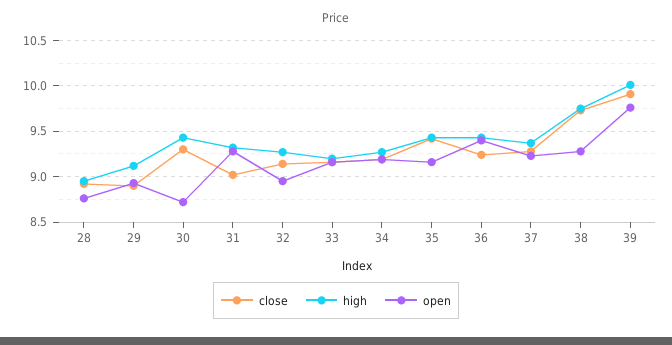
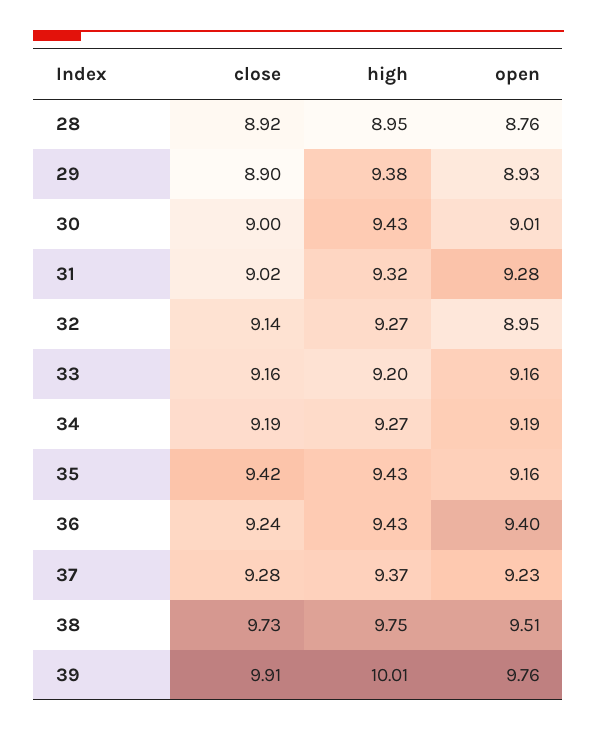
  {
    "close": {
      "28": 8.92,
      "29": 8.9,
-     "30": 9.3,
+     "30": 9,
      "31": 9.02,
      "32": 9.14,
      "33": 9.16,
      "34": 9.19,
      "35": 9.42,
      "36": 9.24,
      "37": 9.28,
      "38": 9.73,
      "39": 9.91
    },
    "high": {
      "28": 8.95,
-     "29": 9.1,
+     "29": 9.38,
      "30": 9.43,
      "31": 9.32,
      "32": 9.27,
      "33": 9.2,
      "34": 9.27,
      "35": 9.43,
      "36": 9.43,
      "37": 9.37,
      "38": 9.75,
      "39": 10.01
    },
    "open": {
      "28": 8.76,
      "29": 8.93,
-     "30": 8.7,
+     "30": 9.01,
      "31": 9.28,
      "32": 8.95,
      "33": 9.16,
      "34": 9.19,
      "35": 9.16,
      "36": 9.4,
      "37": 9.23,
-     "38": 9.3,
+     "38": 9.51,
      "39": 9.76
    }
  }

